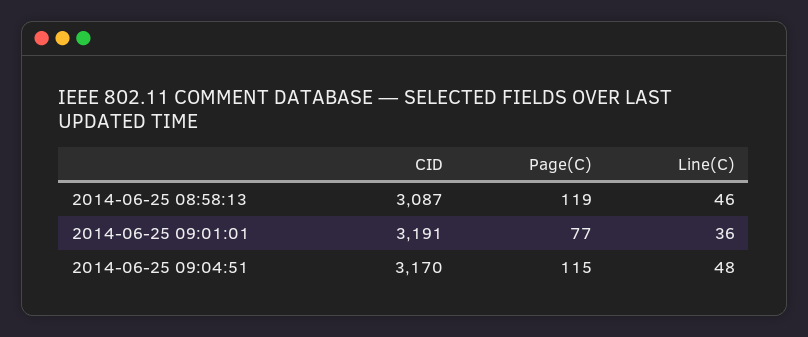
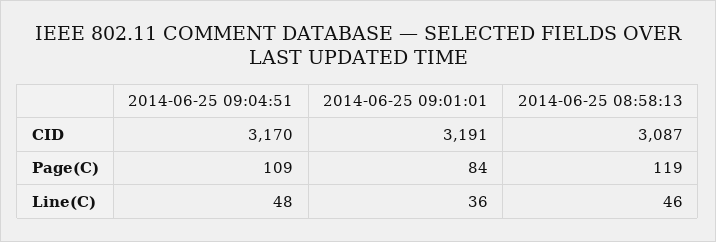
  {
    "CID": {
      "2014-06-25 08:58:13": 3087,
      "2014-06-25 09:01:01": 3191,
      "2014-06-25 09:04:51": 3170
    },
    "Page(C)": {
      "2014-06-25 08:58:13": 119,
-     "2014-06-25 09:01:01": 77,
+     "2014-06-25 09:01:01": 84,
-     "2014-06-25 09:04:51": 115
+     "2014-06-25 09:04:51": 109
    },
    "Line(C)": {
      "2014-06-25 08:58:13": 46,
      "2014-06-25 09:01:01": 36,
      "2014-06-25 09:04:51": 48
    }
  }

